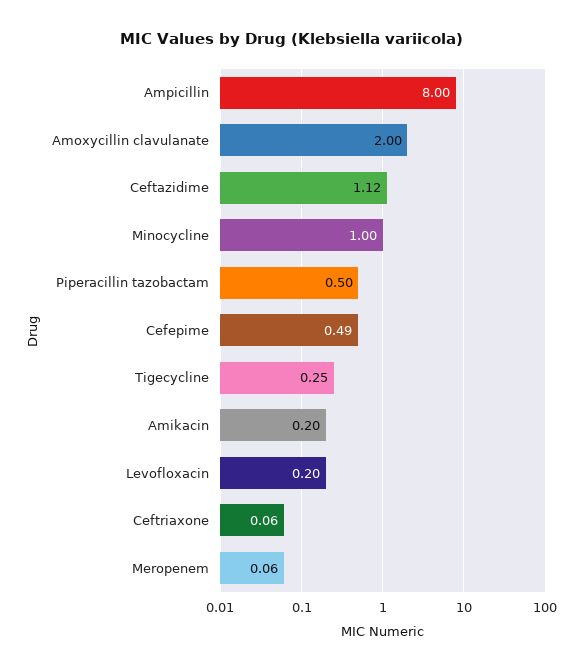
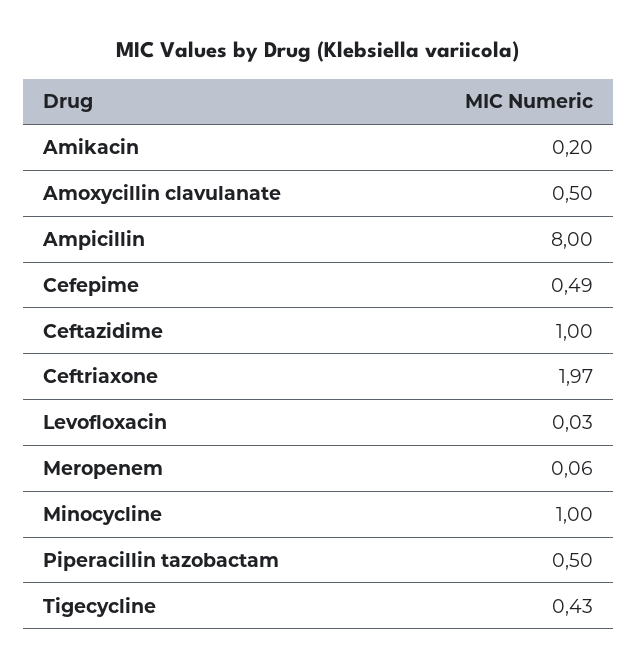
  {
    "Ampicillin": 8,
-   "Amoxycillin clavulanate": 2,
+   "Amoxycillin clavulanate": 0.5,
-   "Ceftazidime": 1.12,
+   "Ceftazidime": 1,
    "Minocycline": 1,
    "Piperacillin tazobactam": 0.5,
    "Cefepime": 0.49,
-   "Tigecycline": 0.25,
+   "Tigecycline": 0.43,
    "Amikacin": 0.2,
-   "Levofloxacin": 0.2,
+   "Levofloxacin": 0.03,
-   "Ceftriaxone": 0.06,
+   "Ceftriaxone": 1.97,
    "Meropenem": 0.06
  }

